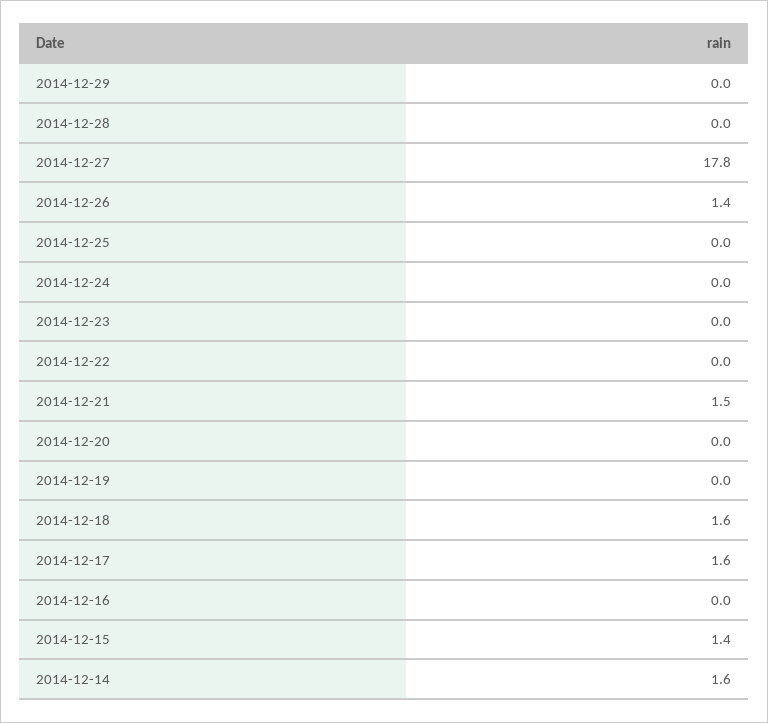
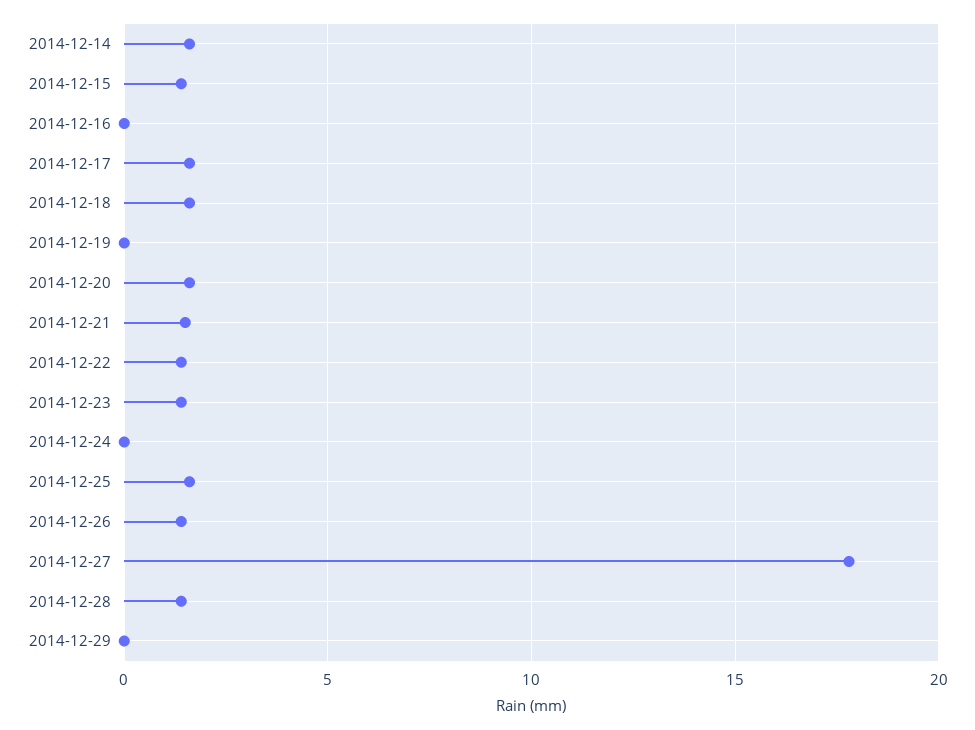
  {
    "2014-12-29": 0,
-   "2014-12-28": 0,
+   "2014-12-28": 1.5,
    "2014-12-27": 17.8,
    "2014-12-26": 1.4,
-   "2014-12-25": 0,
+   "2014-12-25": 1.5,
    "2014-12-24": 0,
-   "2014-12-23": 0,
+   "2014-12-23": 1.5,
-   "2014-12-22": 0,
+   "2014-12-22": 1.5,
    "2014-12-21": 1.5,
-   "2014-12-20": 0,
+   "2014-12-20": 1.5,
    "2014-12-19": 0,
    "2014-12-18": 1.6,
    "2014-12-17": 1.6,
    "2014-12-16": 0,
    "2014-12-15": 1.4,
    "2014-12-14": 1.6
  }

